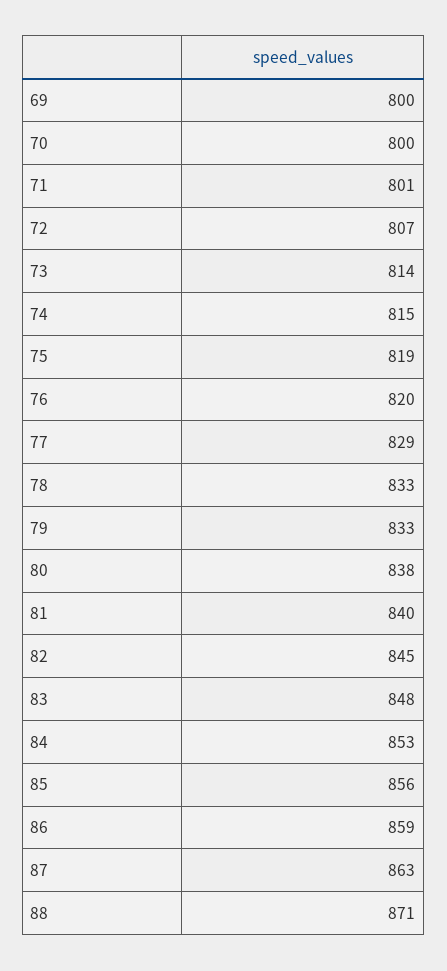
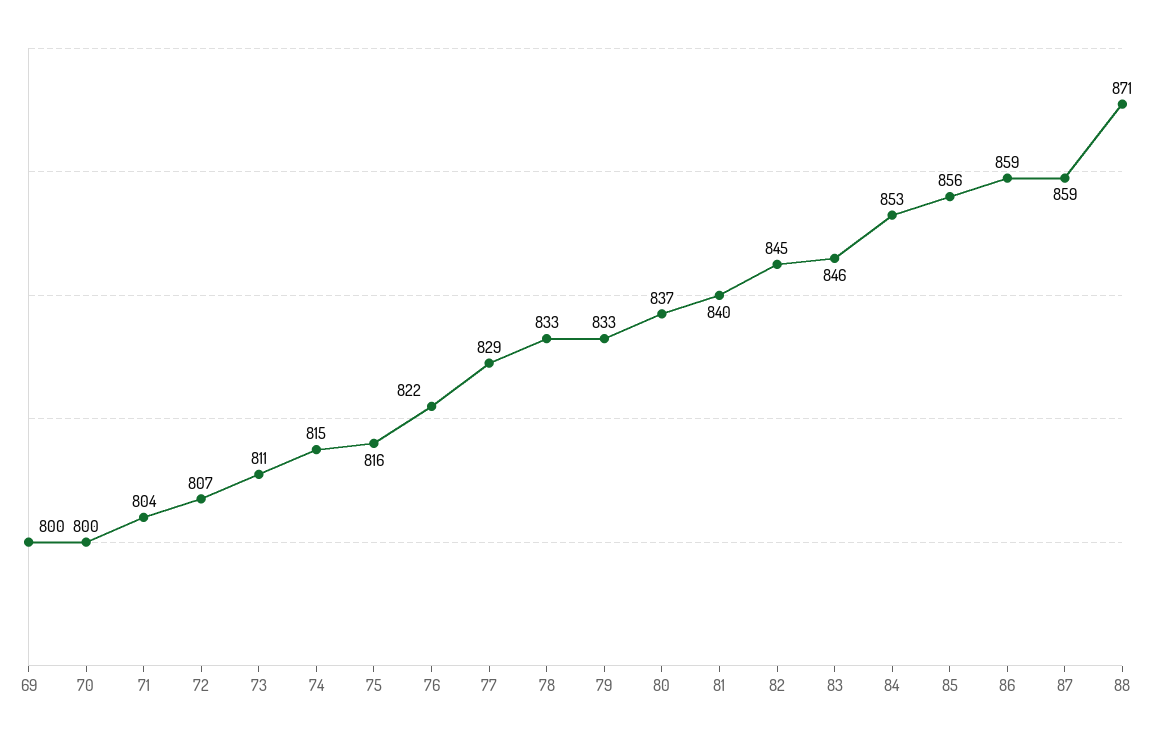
  {
    "69": 800,
    "70": 800,
-   "71": 801,
+   "71": 804,
    "72": 807,
-   "73": 814,
+   "73": 811,
    "74": 815,
-   "75": 819,
+   "75": 816,
-   "76": 820,
+   "76": 822,
    "77": 829,
    "78": 833,
    "79": 833,
-   "80": 838,
+   "80": 837,
    "81": 840,
    "82": 845,
-   "83": 848,
+   "83": 846,
    "84": 853,
    "85": 856,
    "86": 859,
-   "87": 863,
+   "87": 859,
    "88": 871
  }

